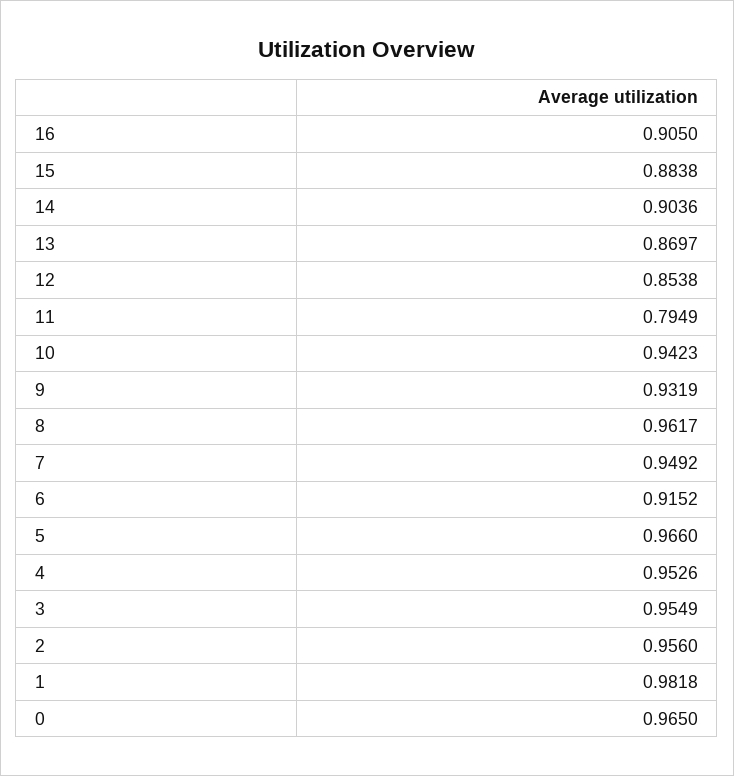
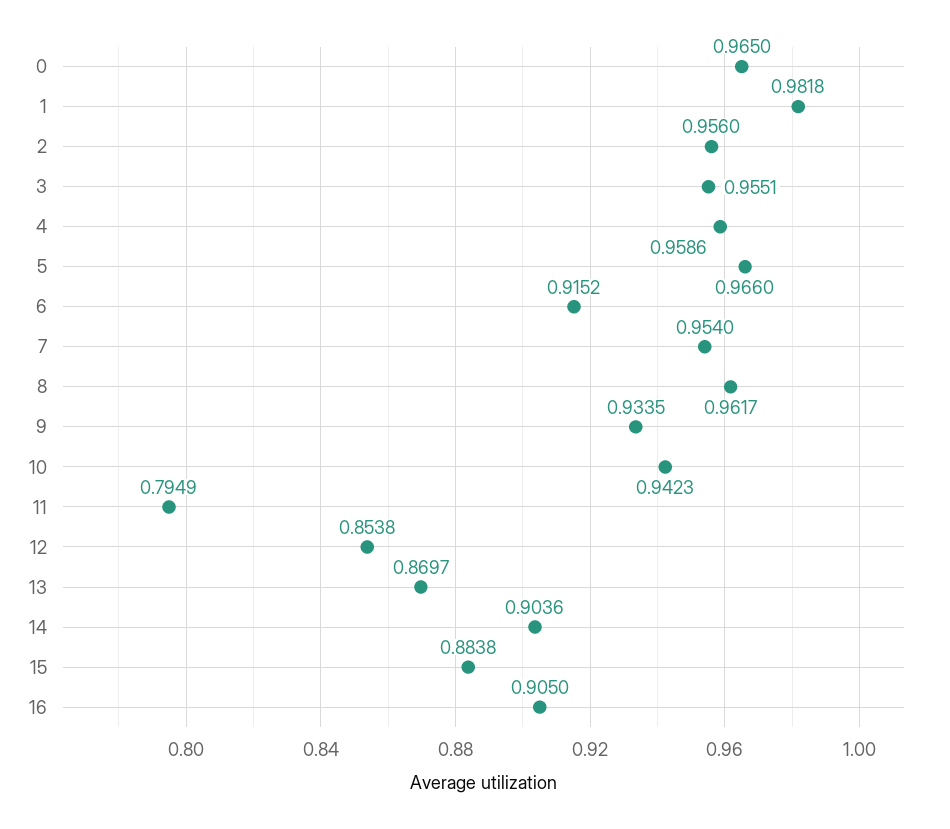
  {
    "16": 0.905,
    "15": 0.8838,
    "14": 0.9036,
    "13": 0.8697,
    "12": 0.8538,
    "11": 0.7949,
    "10": 0.9423,
-   "9": 0.9319,
+   "9": 0.9335,
    "8": 0.9617,
-   "7": 0.9492,
+   "7": 0.954,
    "6": 0.9152,
    "5": 0.966,
-   "4": 0.9526,
+   "4": 0.9586,
-   "3": 0.9549,
+   "3": 0.9551,
    "2": 0.956,
    "1": 0.9818,
    "0": 0.965
  }

